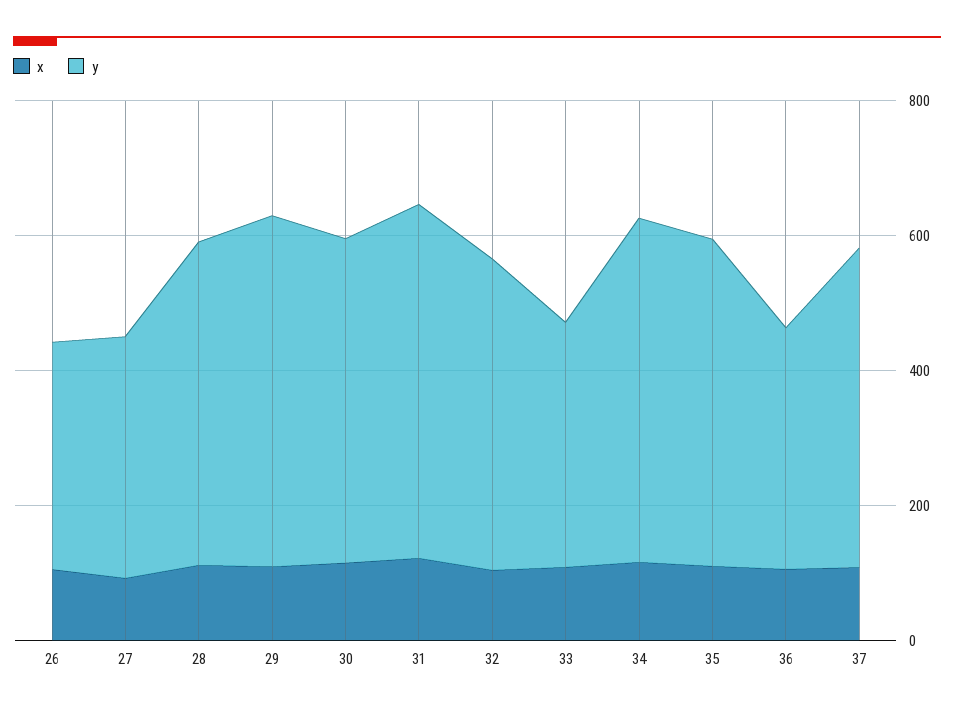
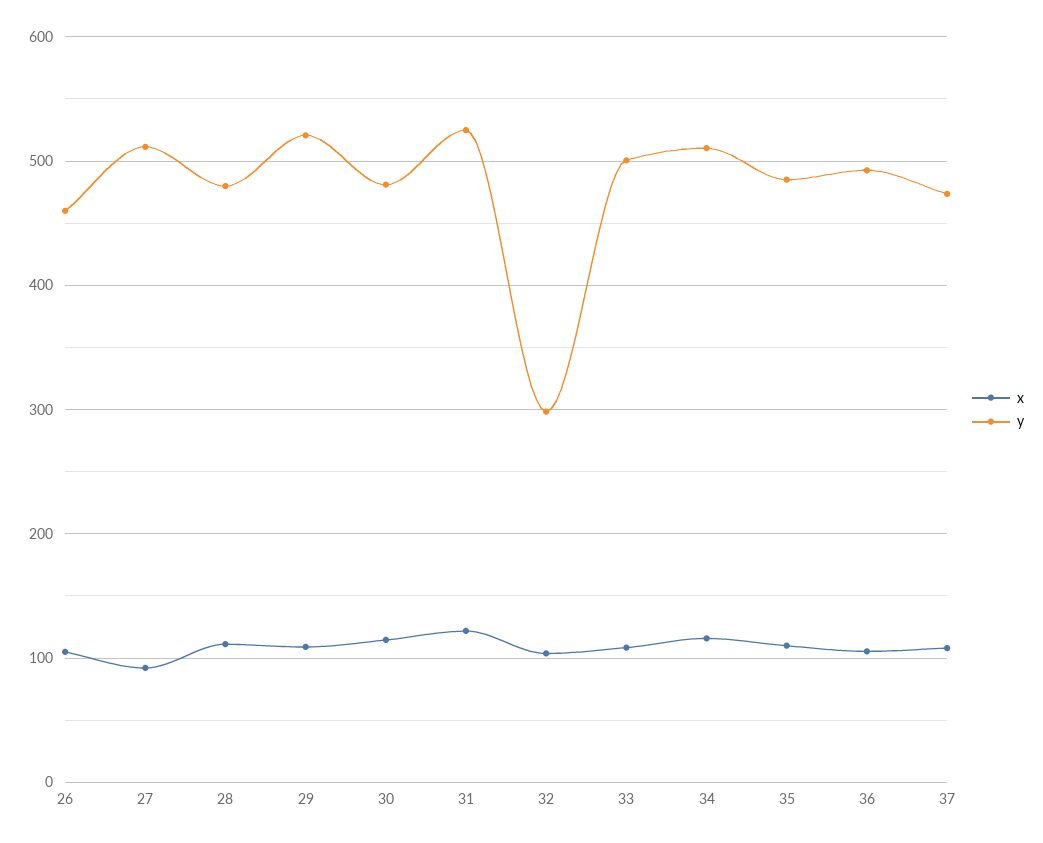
  {
    "x": {
      "26": 110,
      "27": 90,
      "28": 110,
      "29": 110,
      "30": 110,
      "31": 120,
      "32": 100,
      "33": 110,
      "34": 120,
      "35": 110,
      "36": 110,
      "37": 110
    },
    "y": {
-     "26": 350,
+     "26": 460,
-     "27": 350,
+     "27": 510,
      "28": 480,
      "29": 520,
      "30": 480,
      "31": 520,
-     "32": 450,
+     "32": 300,
-     "33": 350,
+     "33": 500,
      "34": 510,
      "35": 490,
-     "36": 350,
+     "36": 490,
      "37": 470
    }
  }

